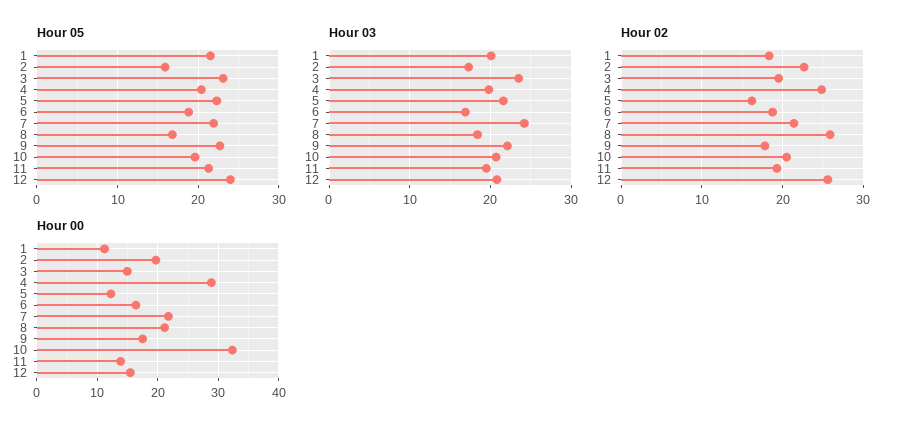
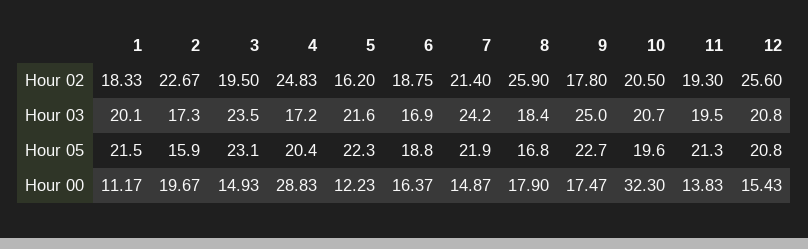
  {
    "Hour 05": {
      "1": 21.5,
      "2": 15.9,
      "3": 23.1,
      "4": 20.4,
      "5": 22.3,
      "6": 18.8,
      "7": 21.9,
      "8": 16.8,
      "9": 22.7,
      "10": 19.6,
      "11": 21.3,
-     "12": 24
+     "12": 20.8
    },
    "Hour 03": {
      "1": 20.1,
      "2": 17.3,
      "3": 23.5,
-     "4": 20,
+     "4": 17.2,
      "5": 21.6,
      "6": 16.9,
      "7": 24.2,
      "8": 18.4,
-     "9": 22,
+     "9": 25,
      "10": 20.7,
      "11": 19.5,
      "12": 20.8
    },
    "Hour 02": {
      "1": 18.33,
      "2": 22.67,
      "3": 19.5,
      "4": 24.83,
      "5": 16.2,
      "6": 18.75,
      "7": 21.4,
      "8": 25.9,
      "9": 17.8,
      "10": 20.5,
      "11": 19.3,
      "12": 25.6
    },
    "Hour 00": {
      "1": 11.17,
      "2": 19.67,
      "3": 14.93,
      "4": 28.83,
      "5": 12.23,
      "6": 16.37,
-     "7": 22,
+     "7": 14.87,
-     "8": 21,
+     "8": 17.9,
      "9": 17.47,
      "10": 32.3,
      "11": 13.83,
      "12": 15.43
    }
  }

